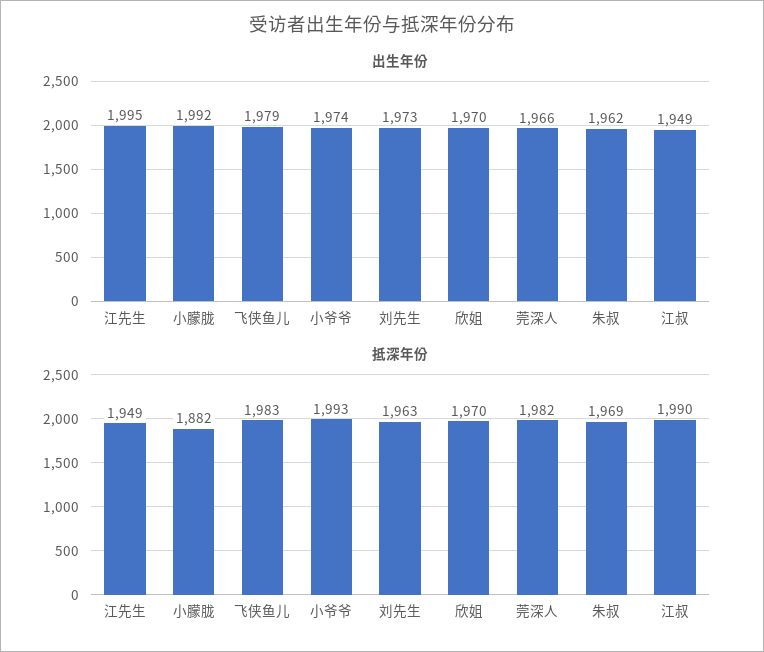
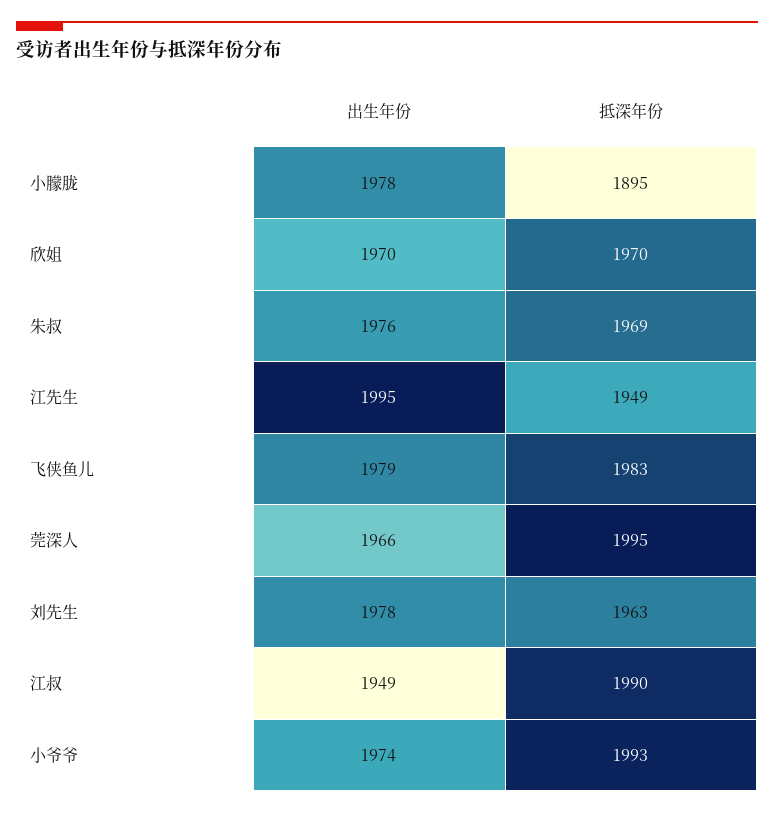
  {
    "出生年份": {
      "江先生": 1995,
-     "小朦胧": 1992,
+     "小朦胧": 1978,
      "飞侠鱼儿": 1979,
      "小爷爷": 1974,
-     "刘先生": 1973,
+     "刘先生": 1978,
      "欣姐": 1970,
      "莞深人": 1966,
-     "朱叔": 1962,
+     "朱叔": 1976,
      "江叔": 1949
    },
    "抵深年份": {
      "江先生": 1949,
-     "小朦胧": 1882,
+     "小朦胧": 1895,
      "飞侠鱼儿": 1983,
      "小爷爷": 1993,
      "刘先生": 1963,
      "欣姐": 1970,
-     "莞深人": 1982,
+     "莞深人": 1995,
      "朱叔": 1969,
      "江叔": 1990
    }
  }

